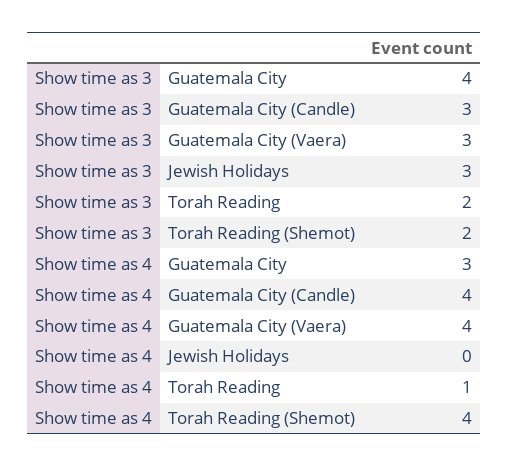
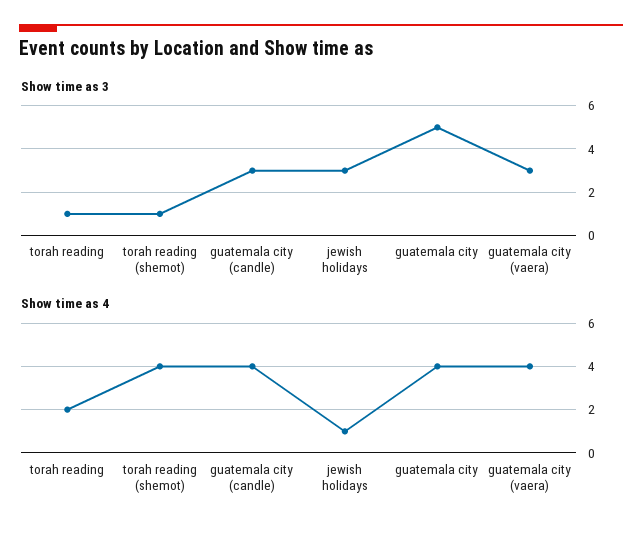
  {
    "Show time as 3": {
-     "Guatemala City": 4,
+     "Guatemala City": 5,
      "Guatemala City (Candle)": 3,
      "Guatemala City (Vaera)": 3,
      "Jewish Holidays": 3,
-     "Torah Reading": 2,
+     "Torah Reading": 1,
-     "Torah Reading (Shemot)": 2
+     "Torah Reading (Shemot)": 1
    },
    "Show time as 4": {
-     "Guatemala City": 3,
+     "Guatemala City": 4,
      "Guatemala City (Candle)": 4,
      "Guatemala City (Vaera)": 4,
-     "Jewish Holidays": 0,
+     "Jewish Holidays": 1,
-     "Torah Reading": 1,
+     "Torah Reading": 2,
      "Torah Reading (Shemot)": 4
    }
  }

